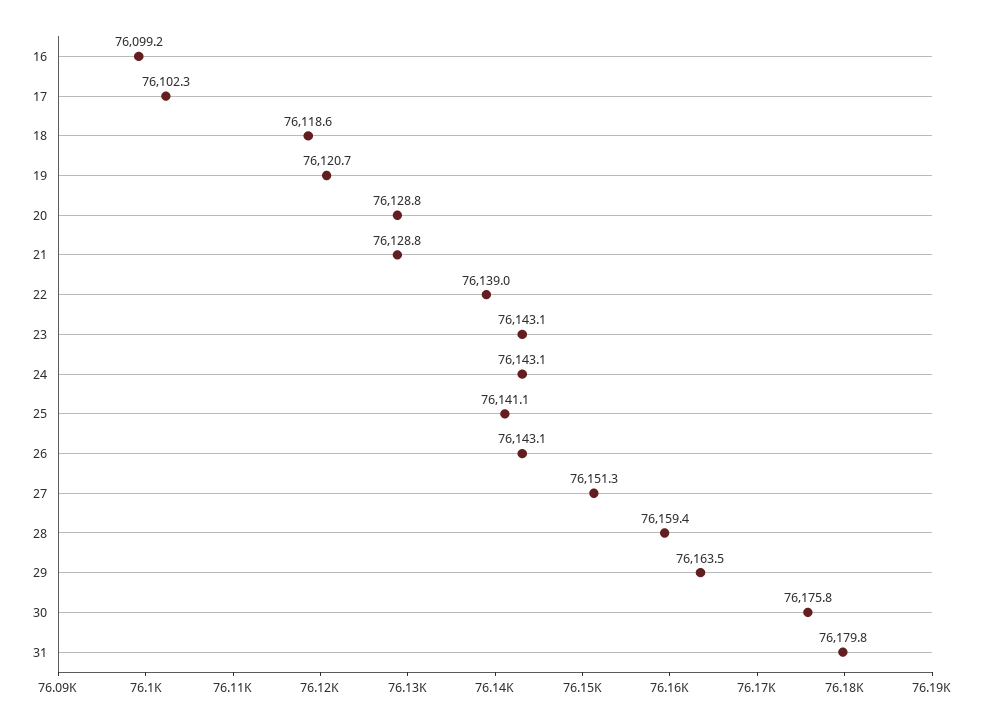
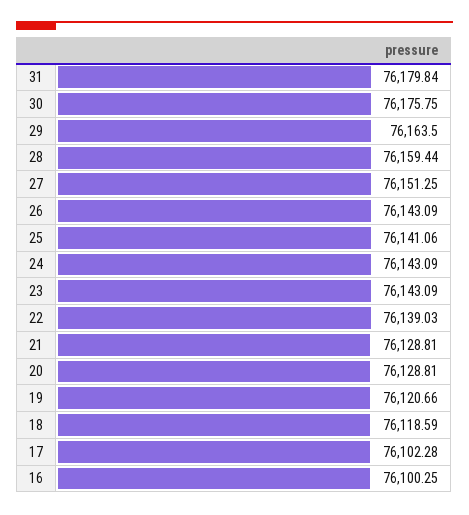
  {
-   "16": 76099.2,
+   "16": 76100.25,
    "17": 76102.28,
    "18": 76118.59,
    "19": 76120.66,
    "20": 76128.81,
    "21": 76128.81,
    "22": 76139.03,
    "23": 76143.09,
    "24": 76143.09,
    "25": 76141.06,
    "26": 76143.09,
    "27": 76151.25,
    "28": 76159.44,
    "29": 76163.5,
    "30": 76175.75,
    "31": 76179.84
  }

